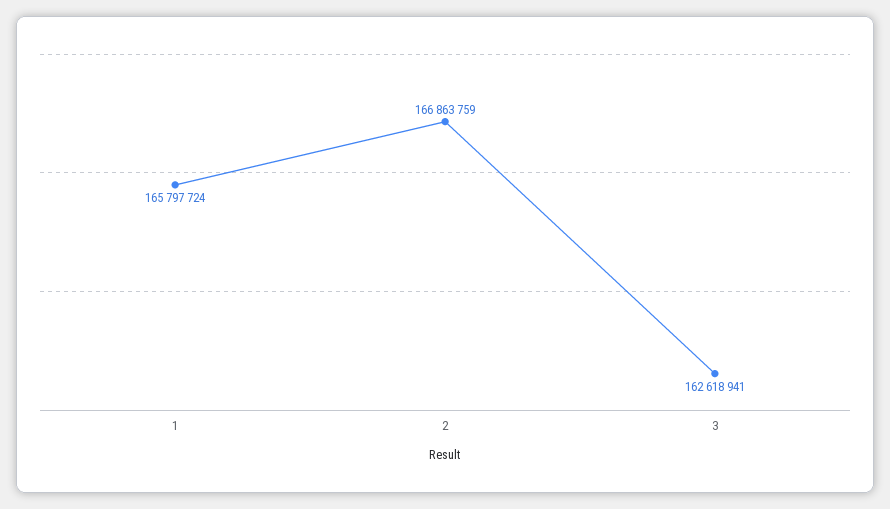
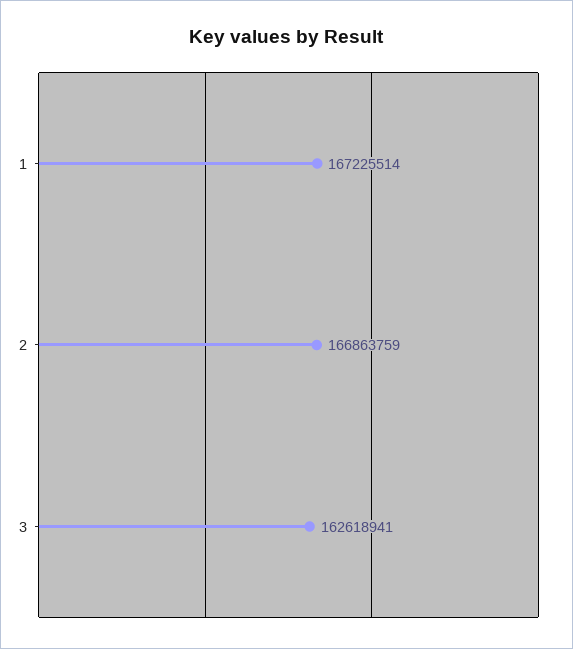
  {
-   "1": 165797724,
+   "1": 167225514,
    "2": 166863759,
    "3": 162618941
  }

